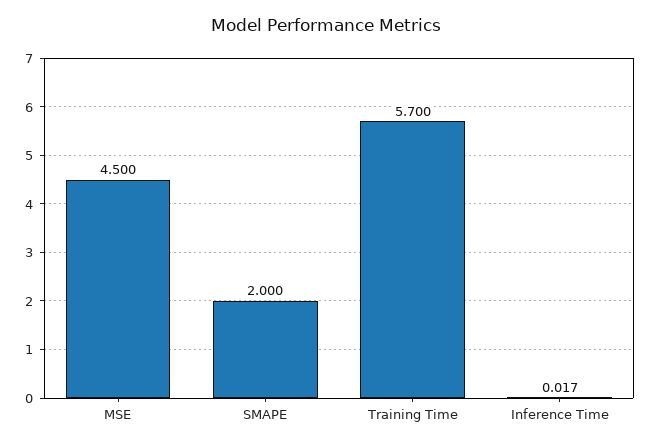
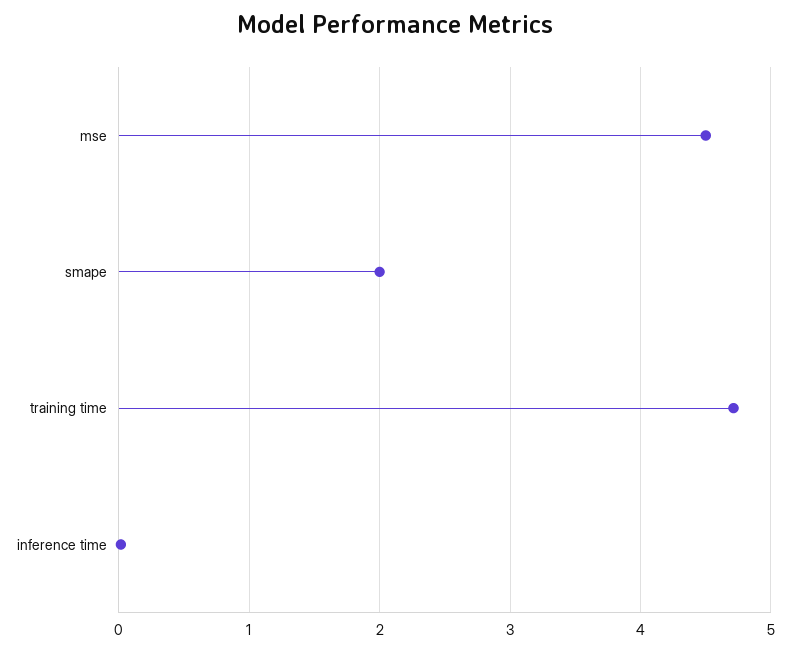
  {
    "MSE": 4.5,
    "SMAPE": 2,
-   "Training Time": 5.7,
+   "Training Time": 4.7,
    "Inference Time": 0.017
  }

